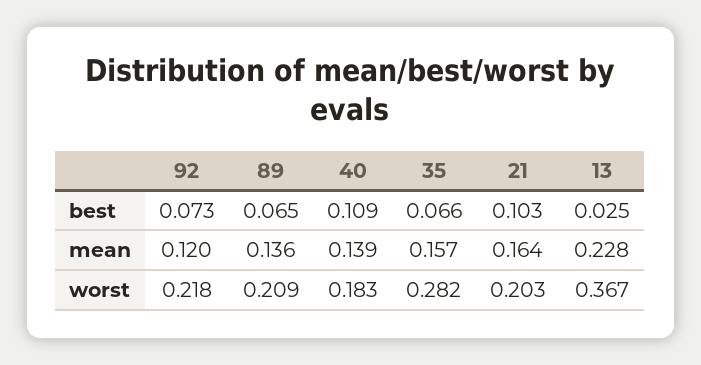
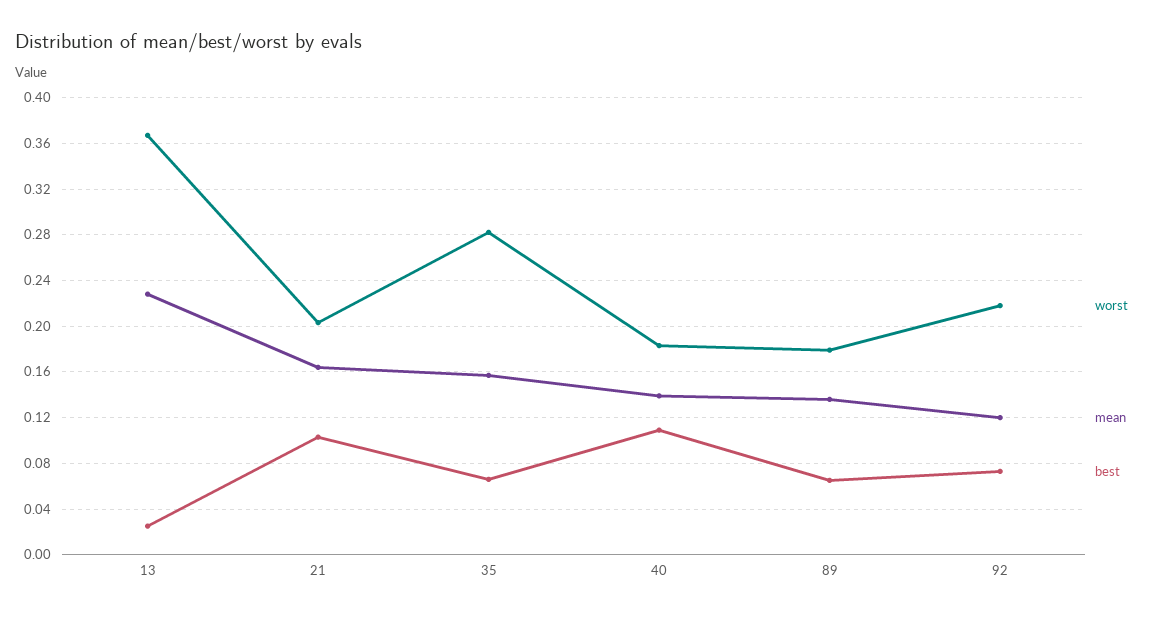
  {
    "best": {
      "92": 0.073,
      "89": 0.065,
      "40": 0.109,
      "35": 0.066,
      "21": 0.103,
      "13": 0.025
    },
    "mean": {
      "92": 0.12,
      "89": 0.136,
      "40": 0.139,
      "35": 0.157,
      "21": 0.164,
      "13": 0.228
    },
    "worst": {
      "92": 0.218,
-     "89": 0.209,
+     "89": 0.18,
      "40": 0.183,
      "35": 0.282,
      "21": 0.203,
      "13": 0.367
    }
  }

